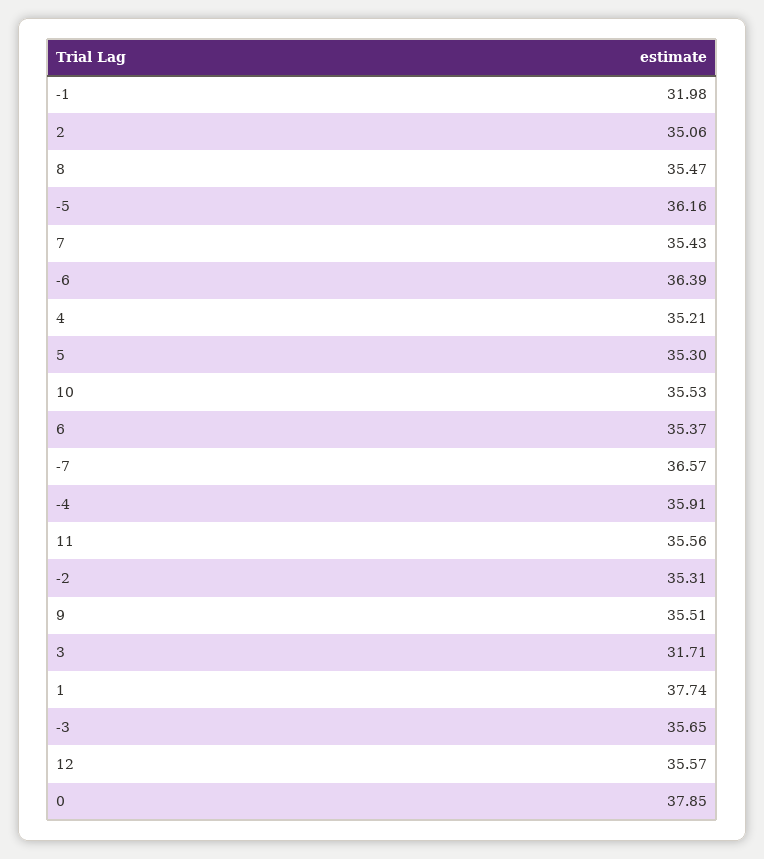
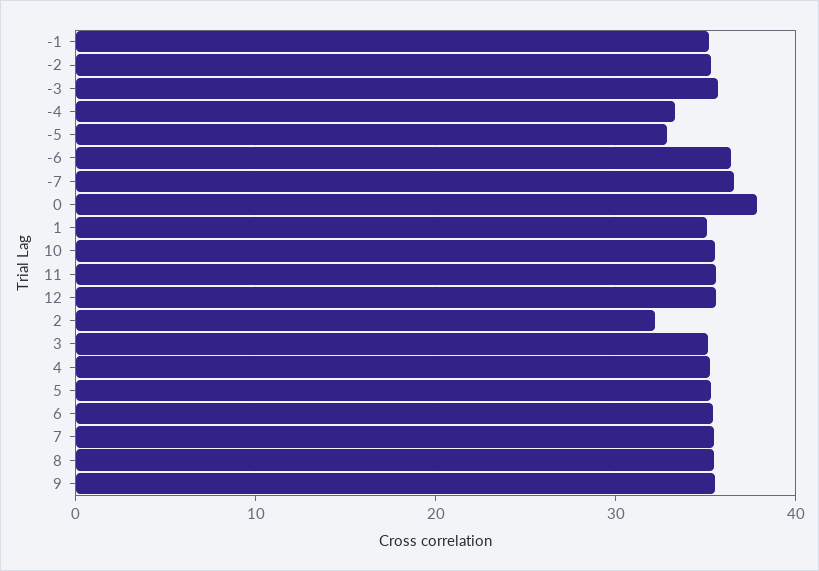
  {
-   "-1": 31.98,
+   "-1": 35,
-   "2": 35.06,
+   "2": 32,
    "8": 35.47,
-   "-5": 36.16,
+   "-5": 33,
    "7": 35.43,
    "-6": 36.39,
    "4": 35.21,
    "5": 35.3,
    "10": 35.53,
    "6": 35.37,
    "-7": 36.57,
-   "-4": 35.91,
+   "-4": 33,
    "11": 35.56,
    "-2": 35.31,
    "9": 35.51,
-   "3": 31.71,
+   "3": 35,
-   "1": 37.74,
+   "1": 35,
    "-3": 35.65,
    "12": 35.57,
    "0": 37.85
  }

